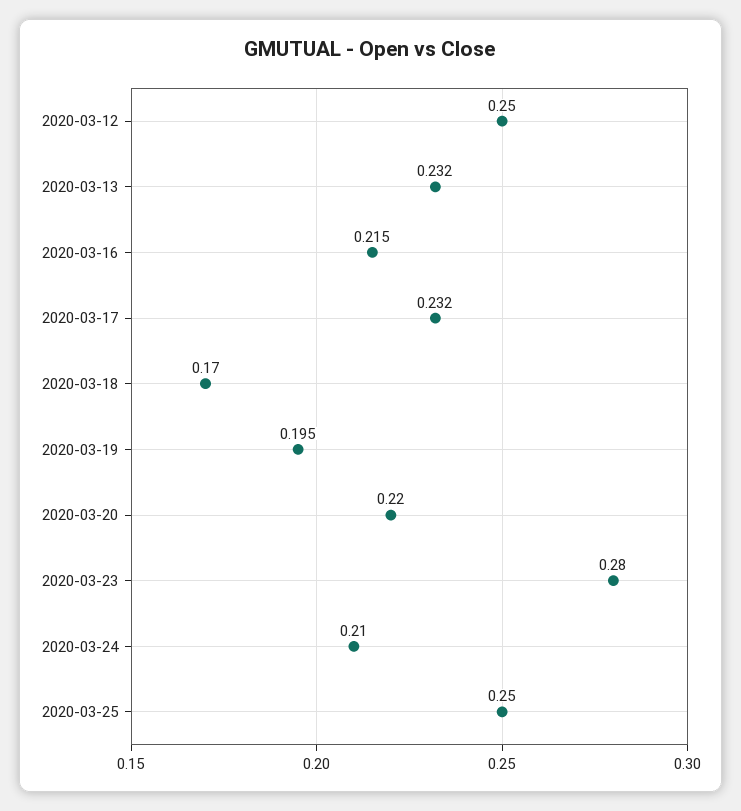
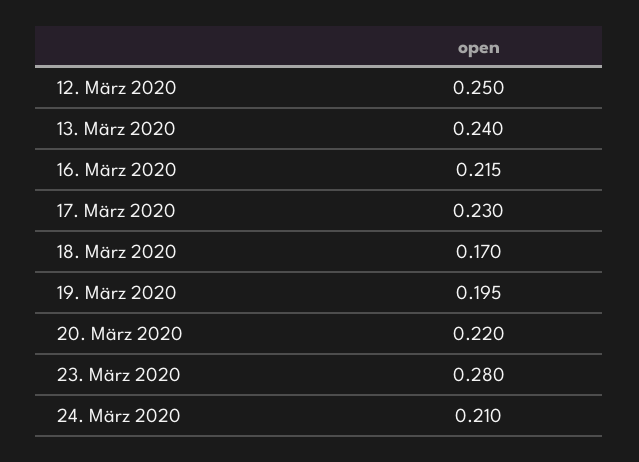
  {
    "2020-03-12": 0.25,
-   "2020-03-13": 0.232,
+   "2020-03-13": 0.24,
    "2020-03-16": 0.215,
-   "2020-03-17": 0.232,
+   "2020-03-17": 0.23,
    "2020-03-18": 0.17,
    "2020-03-19": 0.195,
    "2020-03-20": 0.22,
    "2020-03-23": 0.28,
-   "2020-03-24": 0.21,
+   "2020-03-24": 0.21
-   "2020-03-25": 0.25
  }

